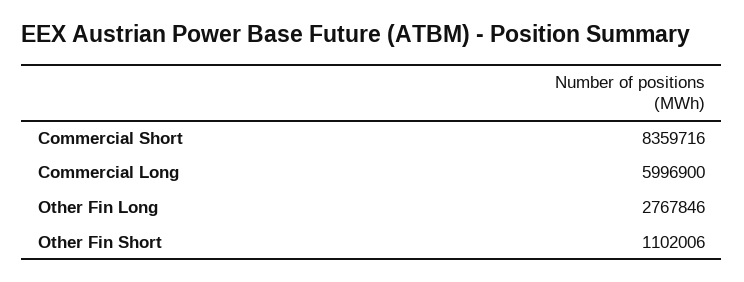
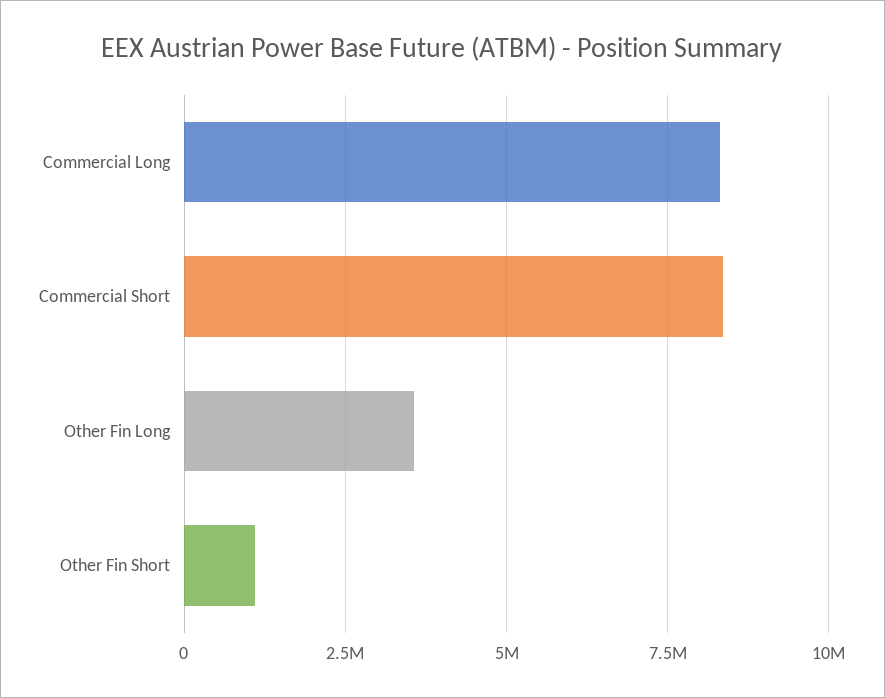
  {
    "Commercial Short": 8359716,
-   "Commercial Long": 5996900,
+   "Commercial Long": 8250000,
-   "Other Fin Long": 2767846,
+   "Other Fin Long": 3500000,
    "Other Fin Short": 1102006
  }

